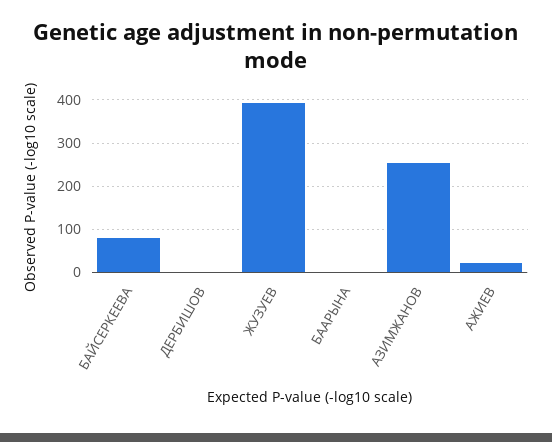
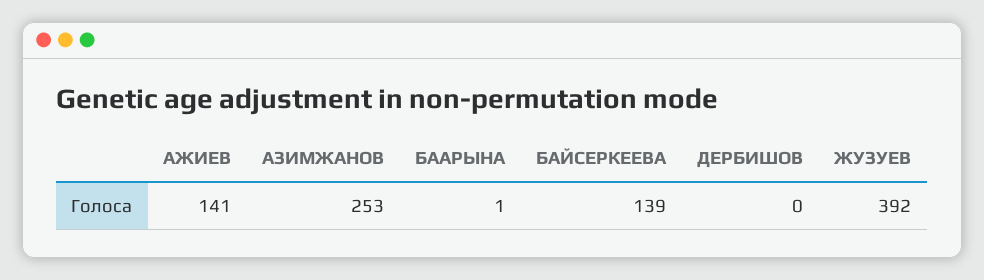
  {
-   "БАЙСЕРКЕЕВА": 80,
+   "БАЙСЕРКЕЕВА": 139,
    "ДЕРБИШОВ": 0,
    "ЖУЗУЕВ": 392,
    "БААРЫНА": 1,
    "АЗИМЖАНОВ": 253,
-   "АЖИЕВ": 20
+   "АЖИЕВ": 141
  }

